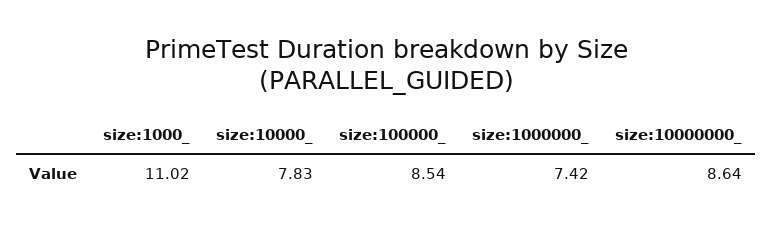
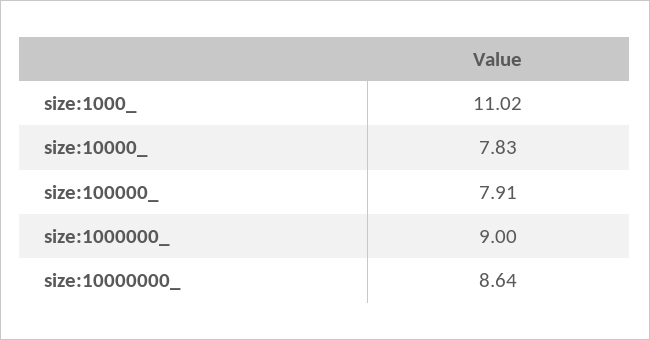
  {
    "size:1000_": 11.02,
    "size:10000_": 7.83,
-   "size:100000_": 8.54,
+   "size:100000_": 7.91,
-   "size:1000000_": 7.42,
+   "size:1000000_": 9,
    "size:10000000_": 8.64
  }

